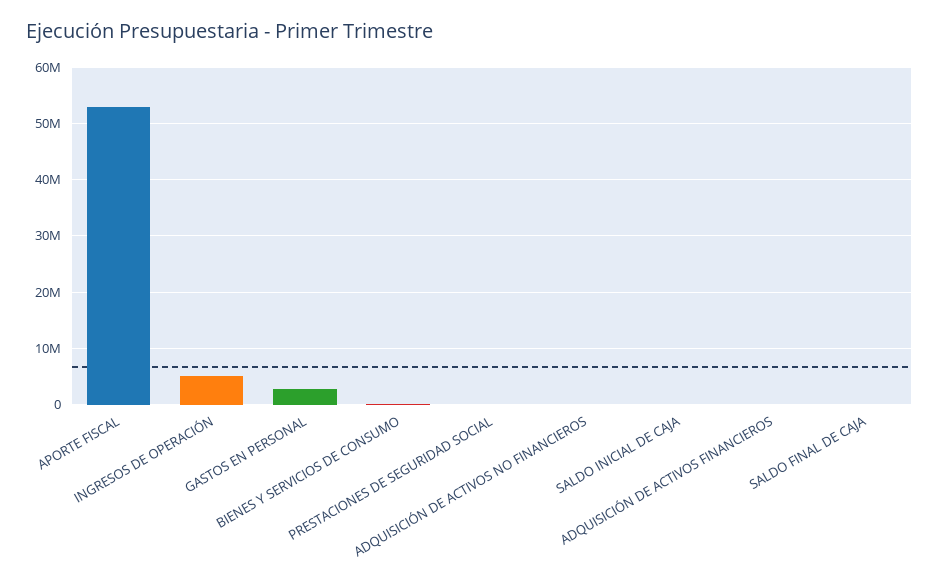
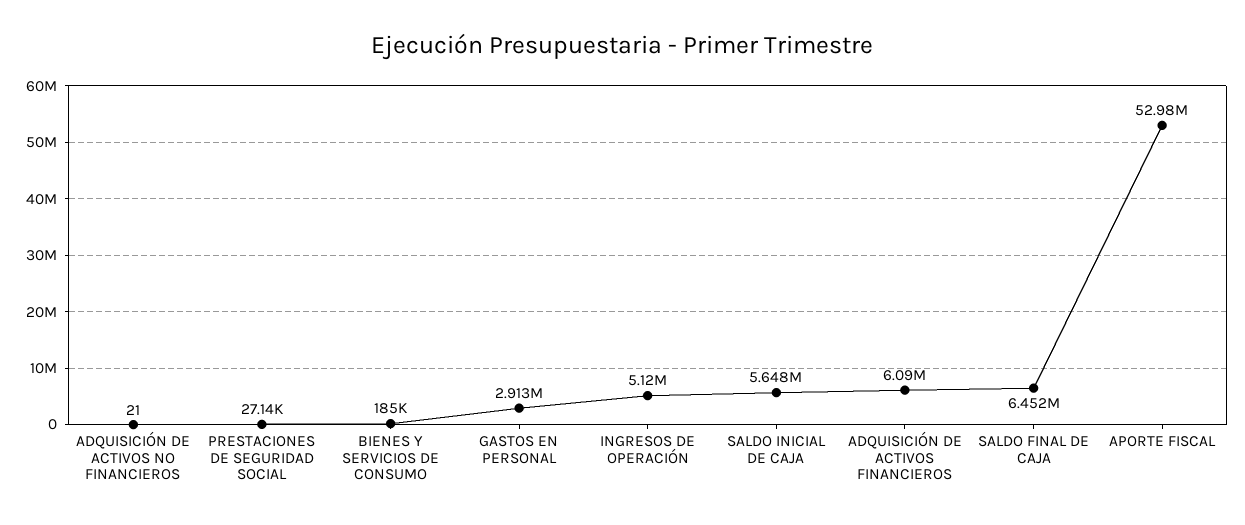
  {
    "APORTE FISCAL": 52980000,
    "INGRESOS DE OPERACIÓN": 5120000,
    "GASTOS EN PERSONAL": 2913000,
    "BIENES Y SERVICIOS DE CONSUMO": 185000,
    "PRESTACIONES DE SEGURIDAD SOCIAL": 27140,
    "ADQUISICIÓN DE ACTIVOS NO FINANCIEROS": 21,
-   "SALDO INICIAL DE CAJA": 0,
+   "SALDO INICIAL DE CAJA": 5648000,
-   "ADQUISICIÓN DE ACTIVOS FINANCIEROS": 0,
+   "ADQUISICIÓN DE ACTIVOS FINANCIEROS": 6090000,
-   "SALDO FINAL DE CAJA": 0
+   "SALDO FINAL DE CAJA": 6452000
  }

